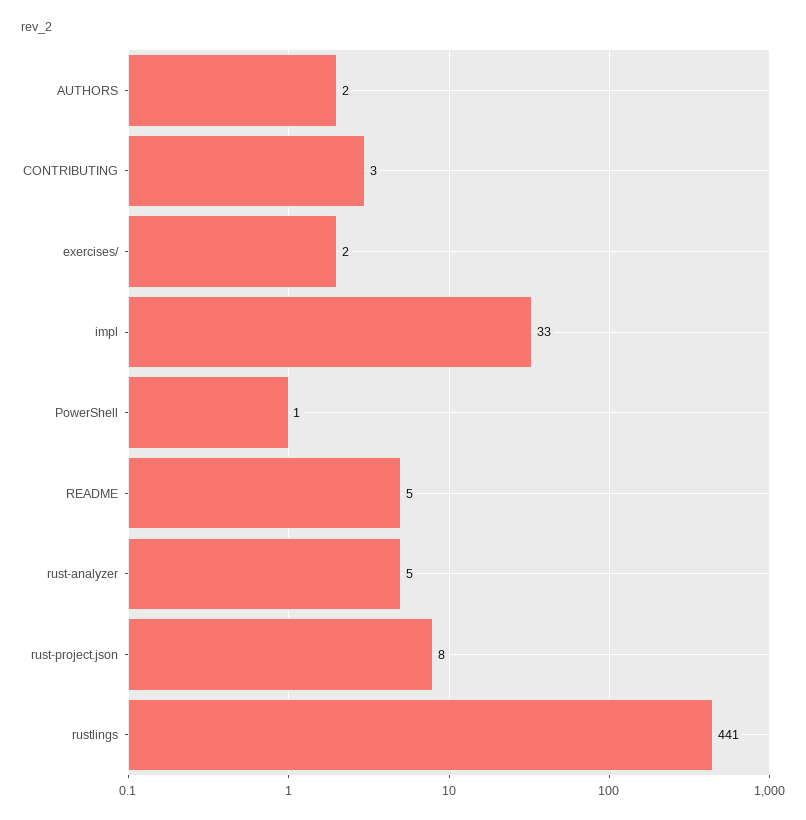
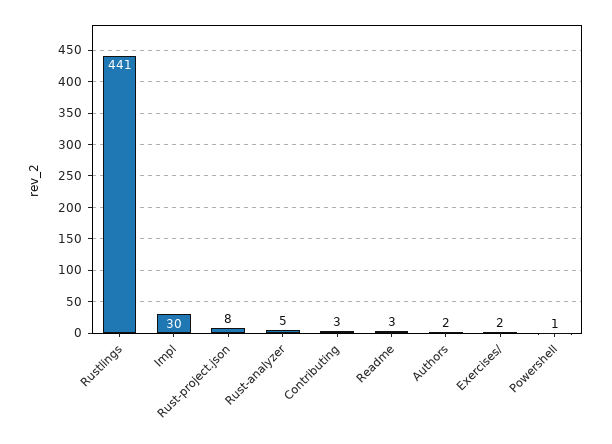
  {
    "AUTHORS": 2,
    "CONTRIBUTING": 3,
    "exercises/": 2,
-   "impl": 33,
+   "impl": 30,
    "PowerShell": 1,
-   "README": 5,
+   "README": 3,
    "rust-analyzer": 5,
    "rust-project.json": 8,
    "rustlings": 441
  }

